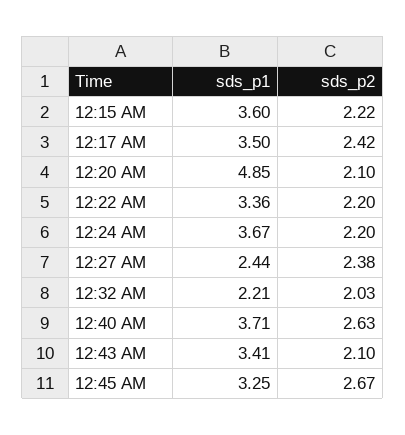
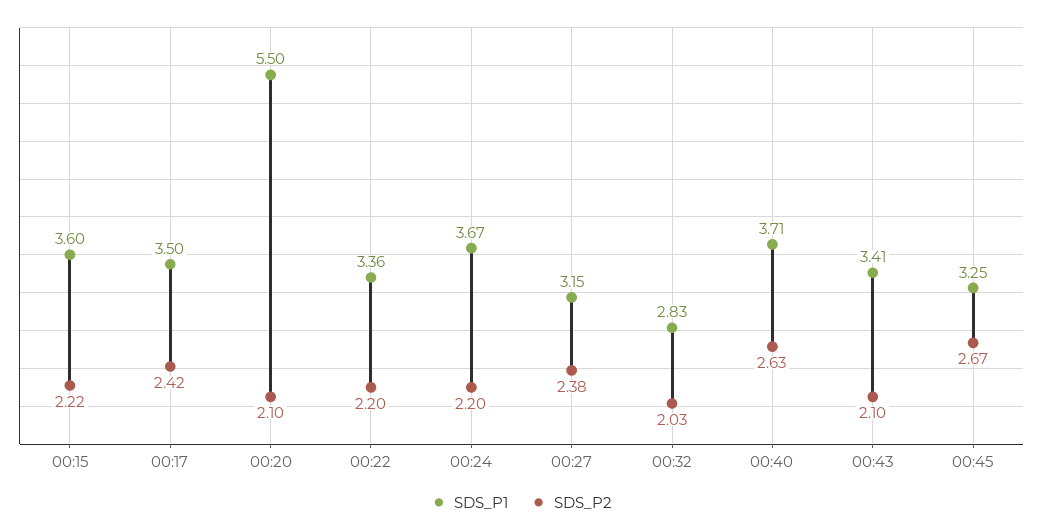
  {
    "sds_p1": {
      "12:15 AM": 3.6,
      "12:17 AM": 3.5,
-     "12:20 AM": 4.85,
+     "12:20 AM": 5.5,
      "12:22 AM": 3.36,
      "12:24 AM": 3.67,
-     "12:27 AM": 2.44,
+     "12:27 AM": 3.15,
-     "12:32 AM": 2.21,
+     "12:32 AM": 2.83,
      "12:40 AM": 3.71,
      "12:43 AM": 3.41,
      "12:45 AM": 3.25
    },
    "sds_p2": {
      "12:15 AM": 2.22,
      "12:17 AM": 2.42,
      "12:20 AM": 2.1,
      "12:22 AM": 2.2,
      "12:24 AM": 2.2,
      "12:27 AM": 2.38,
      "12:32 AM": 2.03,
      "12:40 AM": 2.63,
      "12:43 AM": 2.1,
      "12:45 AM": 2.67
    }
  }

